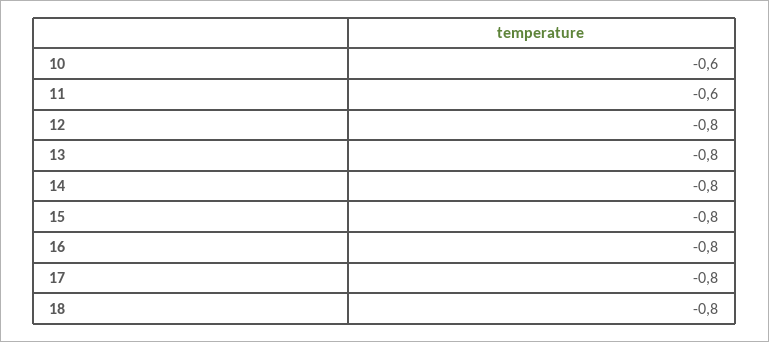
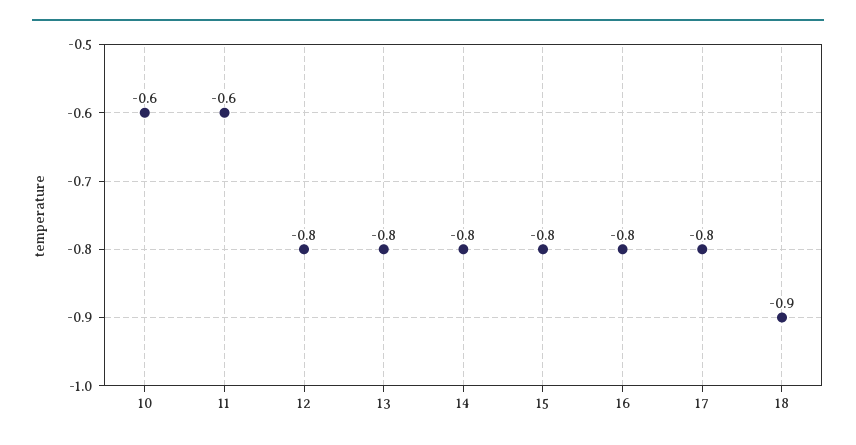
  {
    "10": -0.6,
    "11": -0.6,
    "12": -0.8,
    "13": -0.8,
    "14": -0.8,
    "15": -0.8,
    "16": -0.8,
    "17": -0.8,
-   "18": -0.8
+   "18": -0.9
  }

